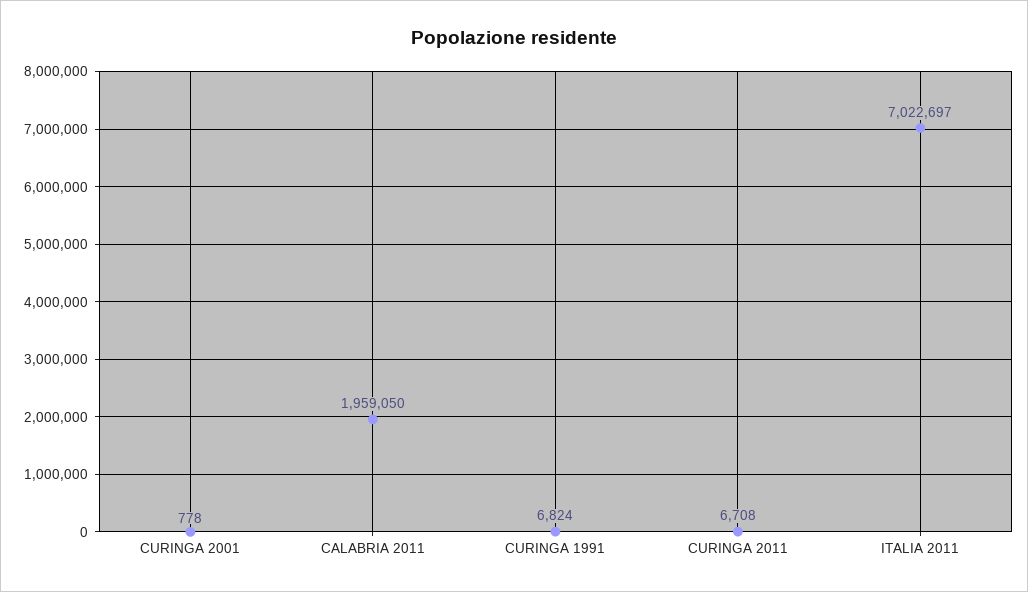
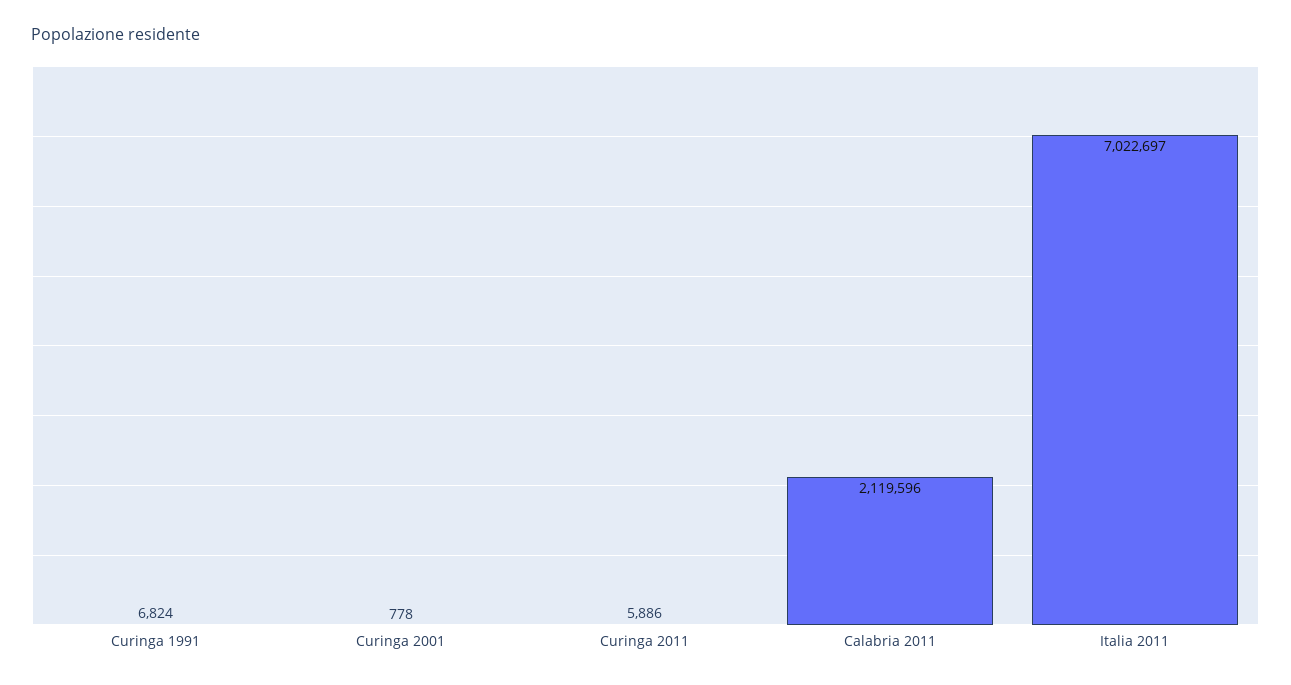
  {
    "CURINGA 2001": 778,
-   "CALABRIA 2011": 1959050,
+   "CALABRIA 2011": 2119596,
    "CURINGA 1991": 6824,
-   "CURINGA 2011": 6708,
+   "CURINGA 2011": 5886,
    "ITALIA 2011": 7022697
  }

